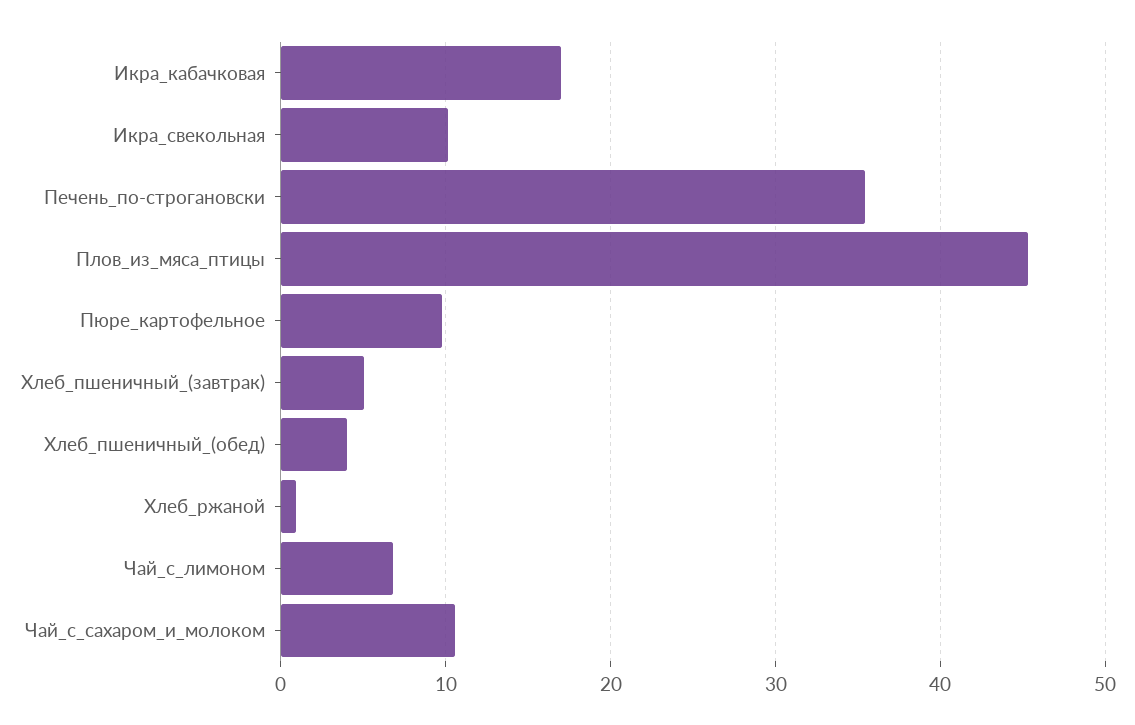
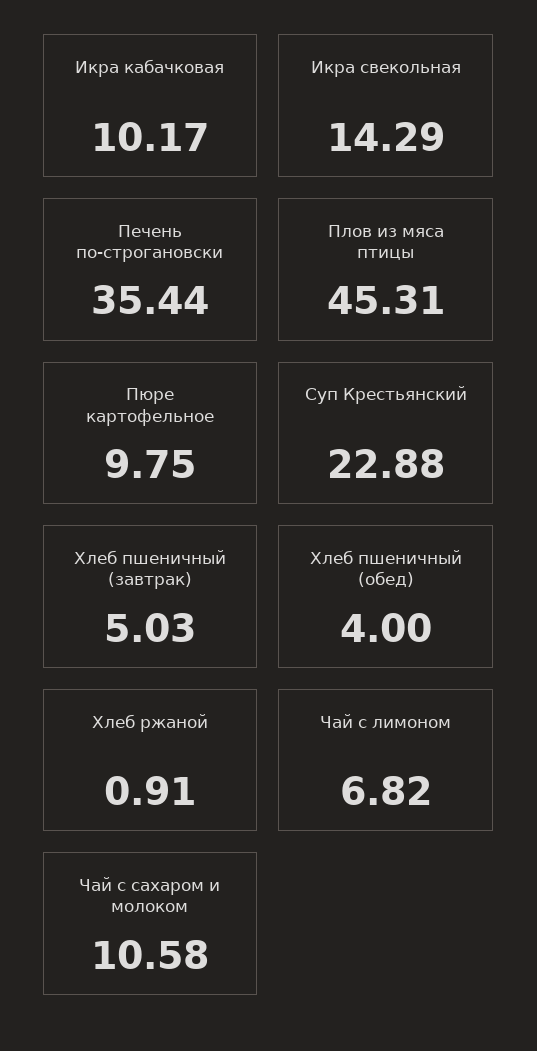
  {
-   "Икра_кабачковая": 17,
+   "Икра_кабачковая": 10.17,
-   "Икра_свекольная": 10,
+   "Икра_свекольная": 14.29,
    "Печень_по-строгановски": 35.44,
    "Плов_из_мяса_птицы": 45.31,
    "Пюре_картофельное": 9.75,
    "Хлеб_пшеничный_(завтрак)": 5.03,
    "Хлеб_пшеничный_(обед)": 4,
    "Хлеб_ржаной": 0.91,
    "Чай_с_лимоном": 6.82,
-   "Чай_с_сахаром_и_молоком": 10.58
+   "Чай_с_сахаром_и_молоком": 10.58,
+   "Суп Крестьянский": 22.88
  }

